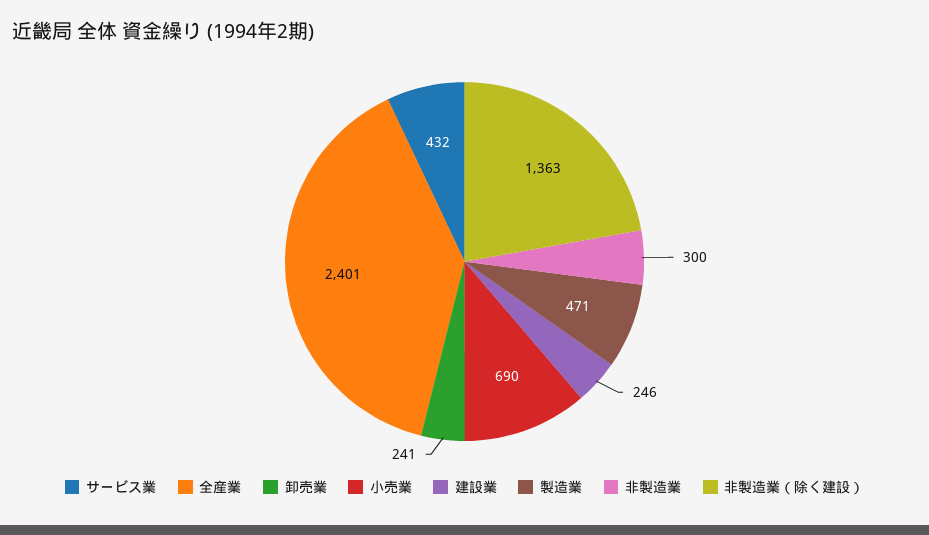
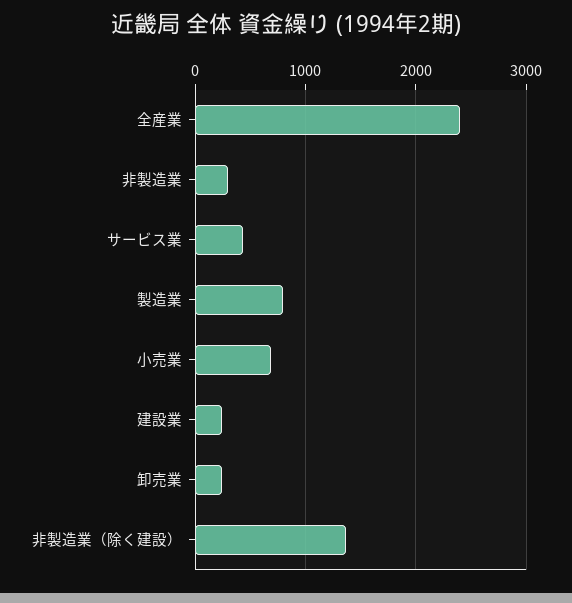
  {
    "サービス業": 432,
    "全産業": 2401,
    "卸売業": 241,
    "小売業": 690,
    "建設業": 246,
-   "製造業": 471,
+   "製造業": 800,
    "非製造業": 300,
    "非製造業（除く建設）": 1363
  }

